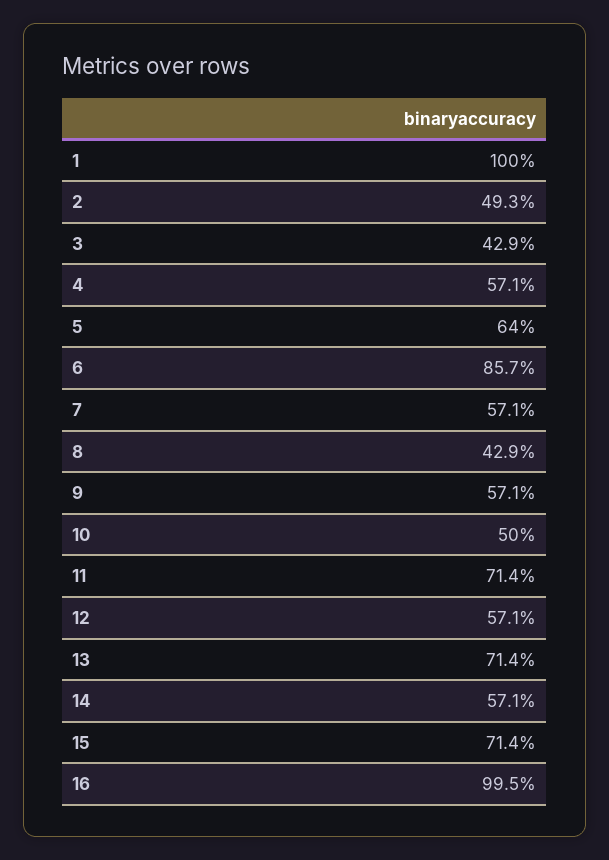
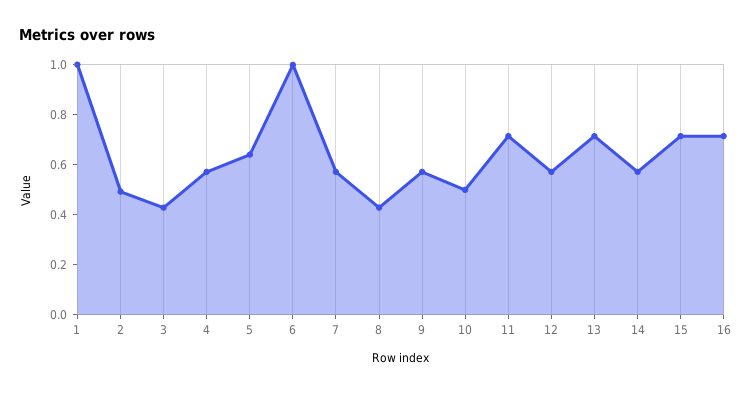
  {
    "1": 1,
    "2": 0.493,
    "3": 0.429,
    "4": 0.571,
    "5": 0.64,
-   "6": 0.857,
+   "6": 1,
    "7": 0.571,
    "8": 0.429,
    "9": 0.571,
    "10": 0.5,
    "11": 0.714,
    "12": 0.571,
    "13": 0.714,
    "14": 0.571,
    "15": 0.714,
-   "16": 0.995
+   "16": 0.7
  }

